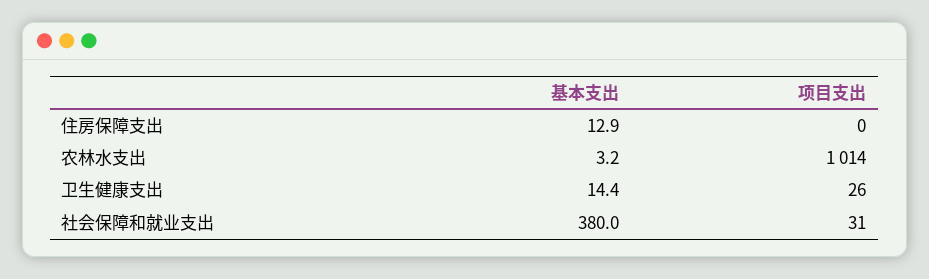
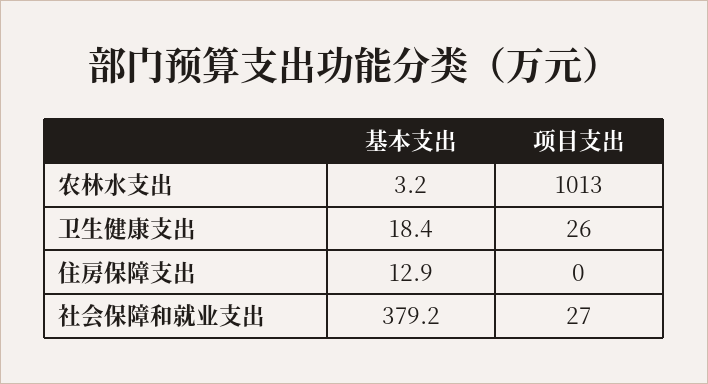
  {
    "基本支出": {
      "住房保障支出": 12.9,
      "农林水支出": 3.2,
-     "卫生健康支出": 14.4,
+     "卫生健康支出": 18.4,
-     "社会保障和就业支出": 380
+     "社会保障和就业支出": 379.2
    },
    "项目支出": {
      "住房保障支出": 0,
-     "农林水支出": 1014,
+     "农林水支出": 1013,
      "卫生健康支出": 26,
-     "社会保障和就业支出": 31
+     "社会保障和就业支出": 27
    }
  }

